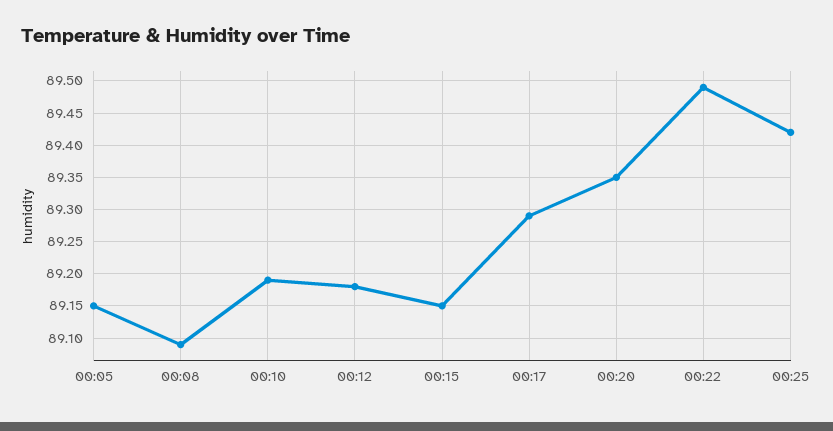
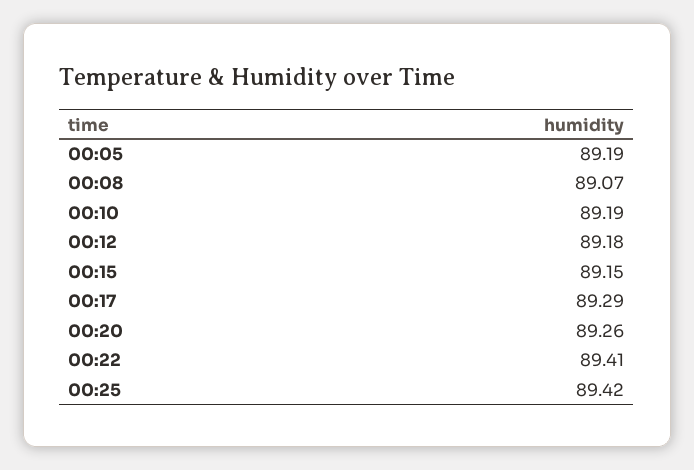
  {
-   "00:05": 89.15,
+   "00:05": 89.19,
-   "00:08": 89.09,
+   "00:08": 89.07,
    "00:10": 89.19,
    "00:12": 89.18,
    "00:15": 89.15,
    "00:17": 89.29,
-   "00:20": 89.35,
+   "00:20": 89.26,
-   "00:22": 89.49,
+   "00:22": 89.41,
    "00:25": 89.42
  }

